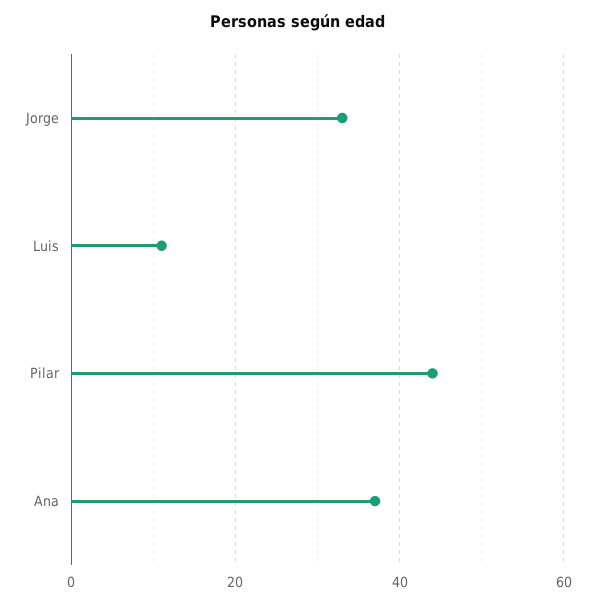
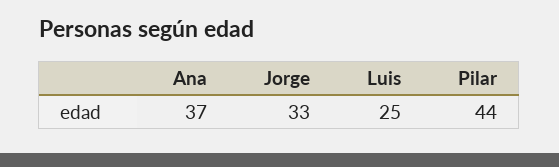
  {
    "Jorge": 33,
-   "Luis": 10,
+   "Luis": 25,
    "Pilar": 44,
    "Ana": 37
  }

